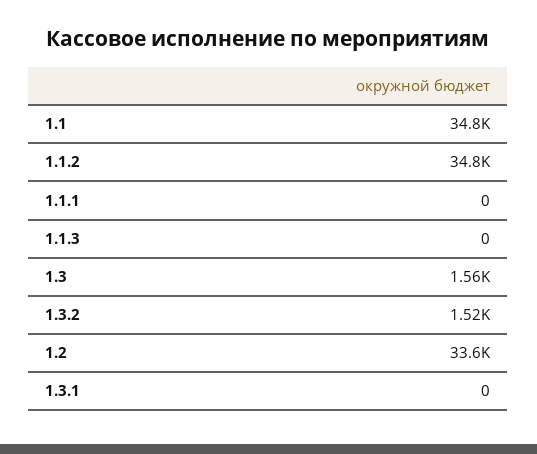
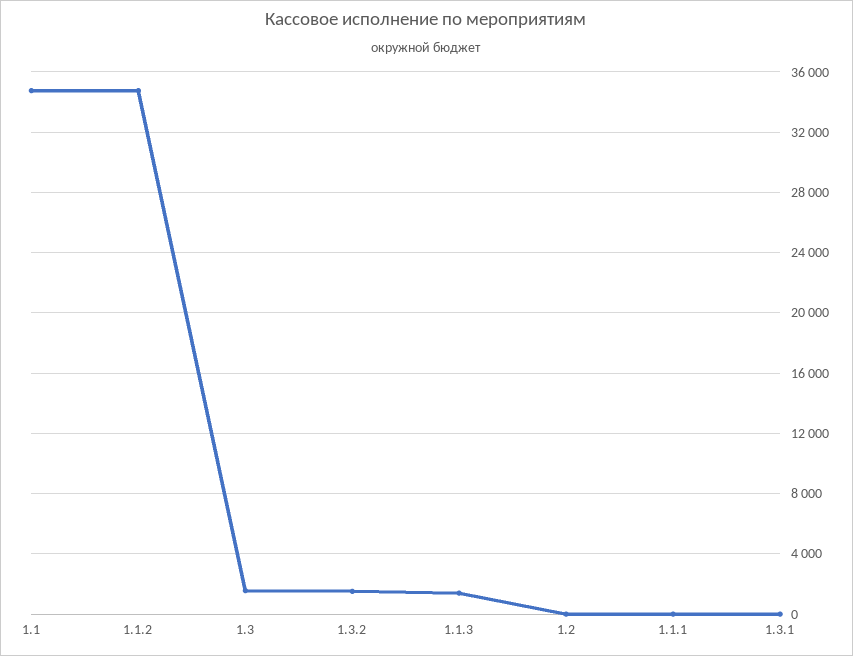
  {
    "1.1": 34800,
    "1.1.2": 34800,
    "1.1.1": 0,
-   "1.1.3": 0,
+   "1.1.3": 1500,
    "1.3": 1560,
    "1.3.2": 1520,
-   "1.2": 33600,
+   "1.2": 0,
    "1.3.1": 0
  }

